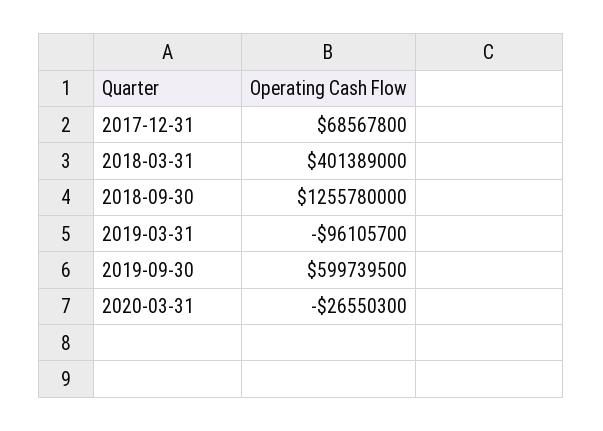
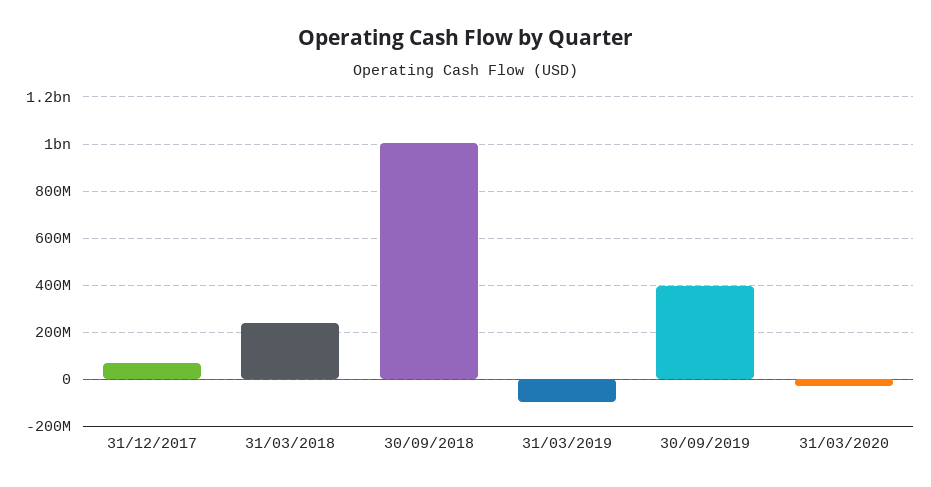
  {
    "2017-12-31": 68567800,
-   "2018-03-31": 401389000,
+   "2018-03-31": 250000000,
-   "2018-09-30": 1255780000,
+   "2018-09-30": 1000000000,
    "2019-03-31": -96105700,
-   "2019-09-30": 599739500,
+   "2019-09-30": 400000000,
    "2020-03-31": -26550300
  }

